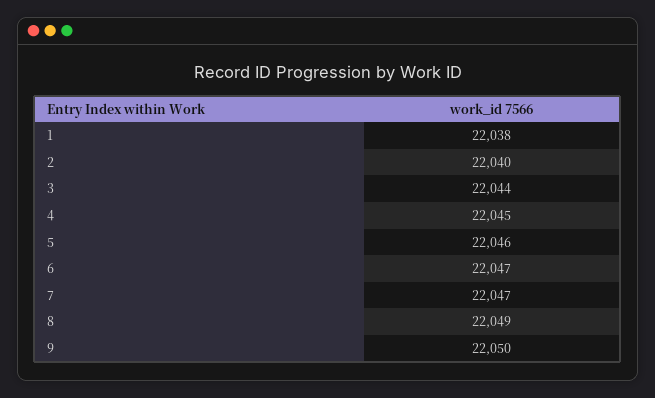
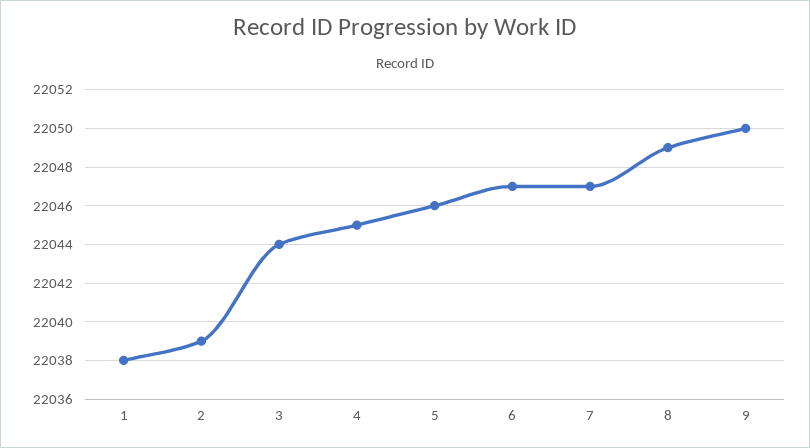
  {
    "1": 22038,
-   "2": 22040,
+   "2": 22039,
    "3": 22044,
    "4": 22045,
    "5": 22046,
    "6": 22047,
    "7": 22047,
    "8": 22049,
    "9": 22050
  }

